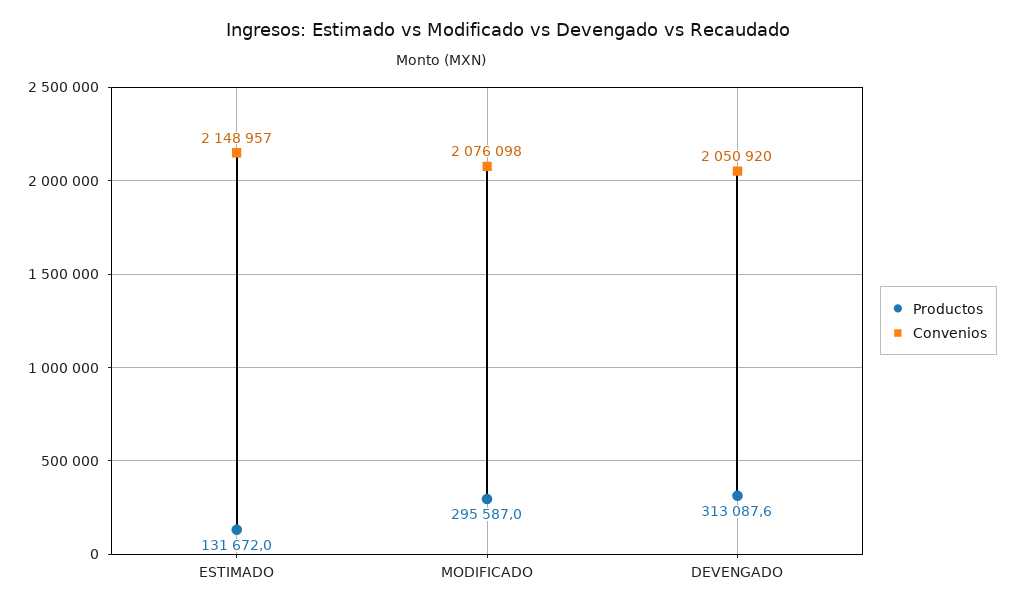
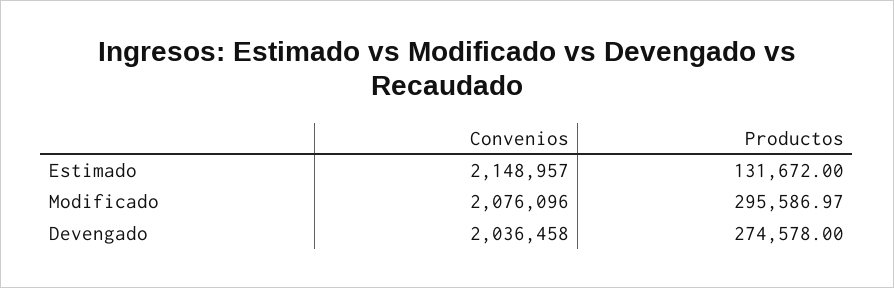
  {
    "Productos": {
      "ESTIMADO": 131672,
      "MODIFICADO": 295586.97,
-     "DEVENGADO": 313087.6
+     "DEVENGADO": 274578
    },
    "Convenios": {
      "ESTIMADO": 2148957,
-     "MODIFICADO": 2076098,
+     "MODIFICADO": 2076096,
-     "DEVENGADO": 2050920
+     "DEVENGADO": 2036458
    }
  }

